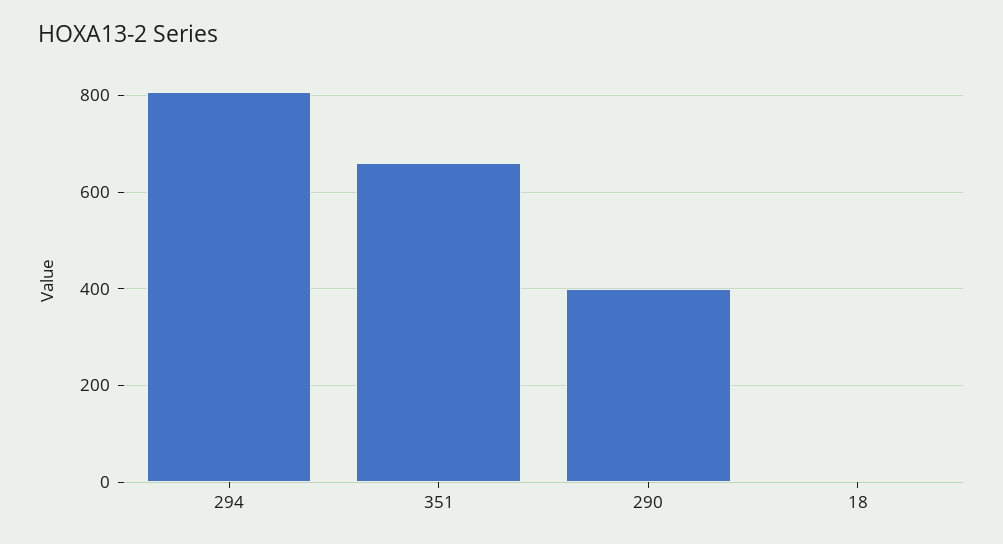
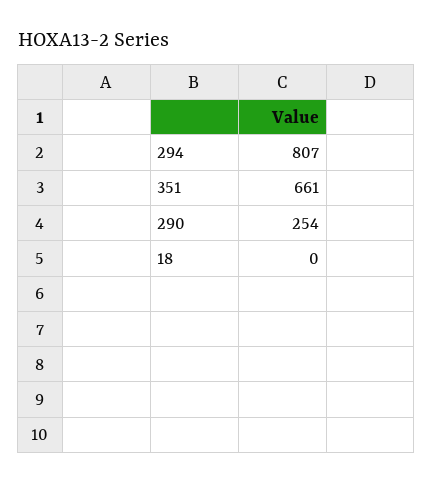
  {
    "294": 807,
    "351": 661,
-   "290": 400,
+   "290": 254,
    "18": 0
  }

